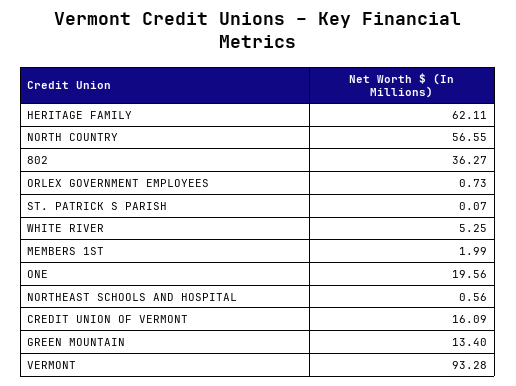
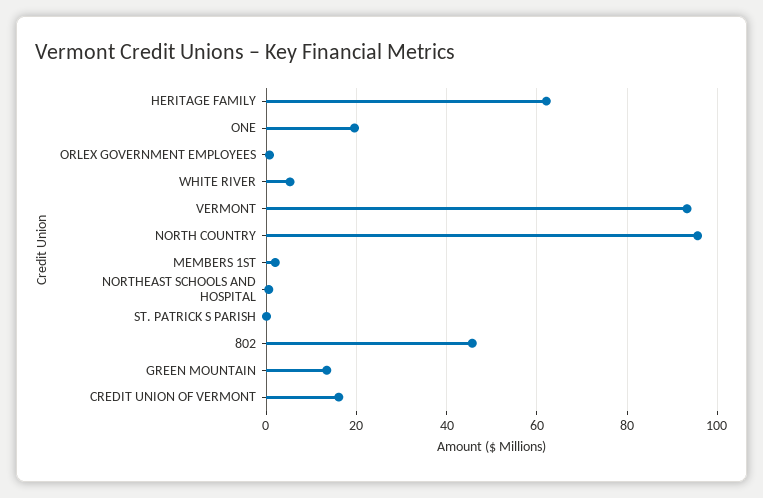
  {
    "HERITAGE FAMILY": 62.11,
-   "NORTH COUNTRY": 56.55,
+   "NORTH COUNTRY": 96,
-   "802": 36.27,
+   "802": 46,
    "ORLEX GOVERNMENT EMPLOYEES": 0.73,
    "ST. PATRICK S PARISH": 0.07,
    "WHITE RIVER": 5.25,
    "MEMBERS 1ST": 1.99,
    "ONE": 19.56,
    "NORTHEAST SCHOOLS AND HOSPITAL": 0.56,
    "CREDIT UNION OF VERMONT": 16.09,
    "GREEN MOUNTAIN": 13.4,
    "VERMONT": 93.28
  }

